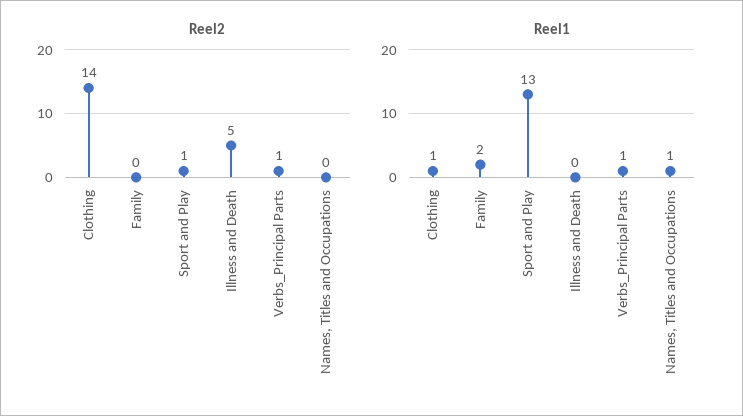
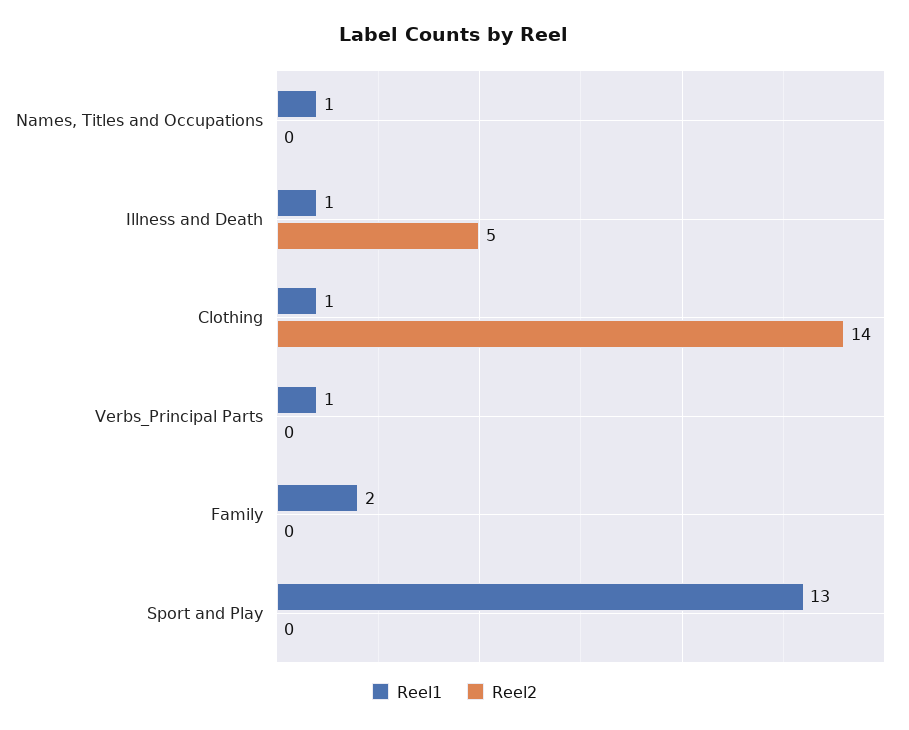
  {
    "Reel2": {
      "Clothing": 14,
      "Family": 0,
-     "Sport and Play": 1,
+     "Sport and Play": 0,
      "Illness and Death": 5,
-     "Verbs_Principal Parts": 1,
+     "Verbs_Principal Parts": 0,
      "Names, Titles and Occupations": 0
    },
    "Reel1": {
      "Clothing": 1,
      "Family": 2,
      "Sport and Play": 13,
-     "Illness and Death": 0,
+     "Illness and Death": 1,
      "Verbs_Principal Parts": 1,
      "Names, Titles and Occupations": 1
    }
  }

